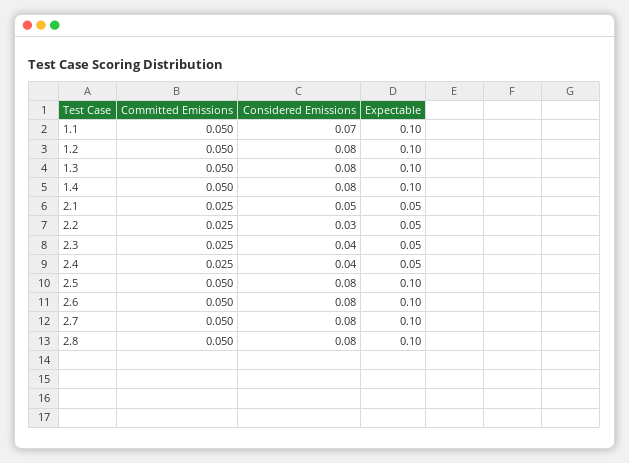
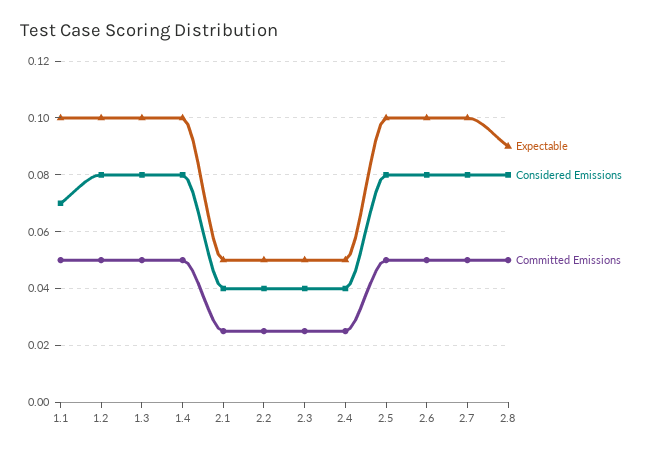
  {
    "Committed Emissions": {
      "1.1": 0.05,
      "1.2": 0.05,
      "1.3": 0.05,
      "1.4": 0.05,
      "2.1": 0.025,
      "2.2": 0.025,
      "2.3": 0.025,
      "2.4": 0.025,
      "2.5": 0.05,
      "2.6": 0.05,
      "2.7": 0.05,
      "2.8": 0.05
    },
    "Considered Emissions": {
      "1.1": 0.07,
      "1.2": 0.08,
      "1.3": 0.08,
      "1.4": 0.08,
-     "2.1": 0.05,
+     "2.1": 0.04,
-     "2.2": 0.03,
+     "2.2": 0.04,
      "2.3": 0.04,
      "2.4": 0.04,
      "2.5": 0.08,
      "2.6": 0.08,
      "2.7": 0.08,
      "2.8": 0.08
    },
    "Expectable": {
      "1.1": 0.1,
      "1.2": 0.1,
      "1.3": 0.1,
      "1.4": 0.1,
      "2.1": 0.05,
      "2.2": 0.05,
      "2.3": 0.05,
      "2.4": 0.05,
      "2.5": 0.1,
      "2.6": 0.1,
      "2.7": 0.1,
-     "2.8": 0.1
+     "2.8": 0.09
    }
  }

